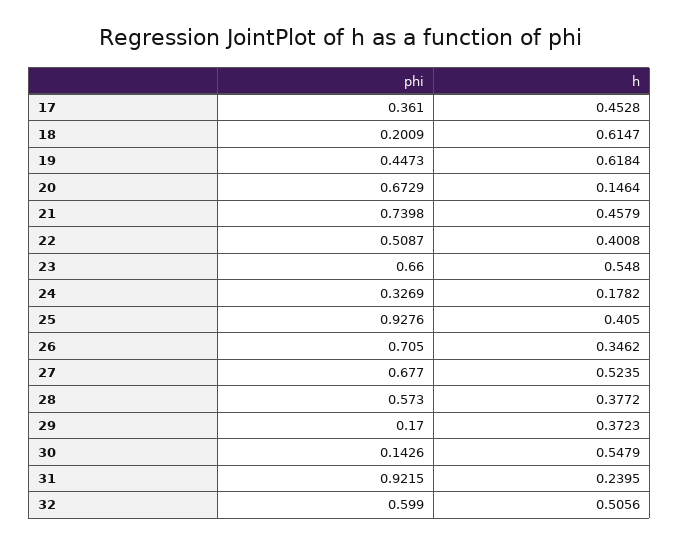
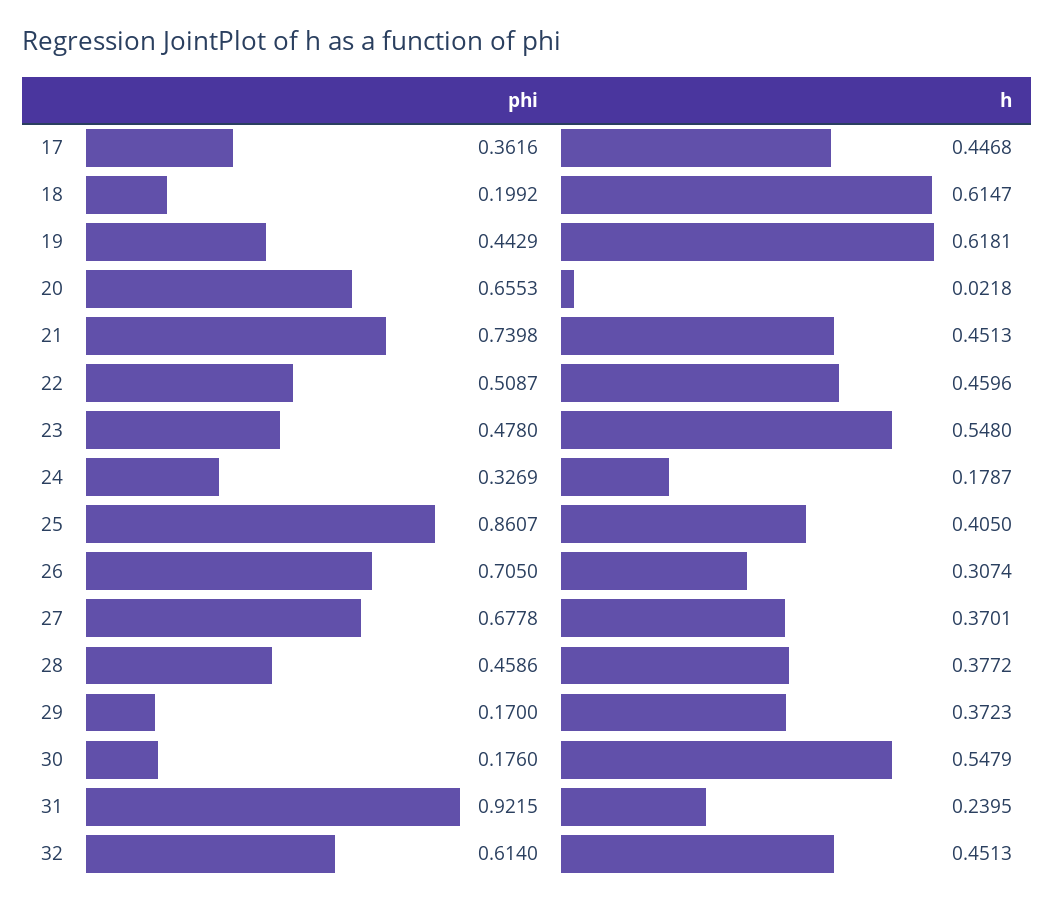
  {
    "phi": {
-     "17": 0.361,
+     "17": 0.3616,
-     "18": 0.2009,
+     "18": 0.1992,
-     "19": 0.4473,
+     "19": 0.4429,
-     "20": 0.6729,
+     "20": 0.6553,
      "21": 0.7398,
      "22": 0.5087,
-     "23": 0.66,
+     "23": 0.478,
      "24": 0.3269,
-     "25": 0.9276,
+     "25": 0.8607,
      "26": 0.705,
-     "27": 0.677,
+     "27": 0.6778,
-     "28": 0.573,
+     "28": 0.4586,
      "29": 0.17,
-     "30": 0.1426,
+     "30": 0.176,
      "31": 0.9215,
-     "32": 0.599
+     "32": 0.614
    },
    "h": {
-     "17": 0.4528,
+     "17": 0.4468,
      "18": 0.6147,
-     "19": 0.6184,
+     "19": 0.6181,
-     "20": 0.1464,
+     "20": 0.0218,
-     "21": 0.4579,
+     "21": 0.4513,
-     "22": 0.4008,
+     "22": 0.4596,
      "23": 0.548,
-     "24": 0.1782,
+     "24": 0.1787,
      "25": 0.405,
-     "26": 0.3462,
+     "26": 0.3074,
-     "27": 0.5235,
+     "27": 0.3701,
      "28": 0.3772,
      "29": 0.3723,
      "30": 0.5479,
      "31": 0.2395,
-     "32": 0.5056
+     "32": 0.4513
    }
  }

